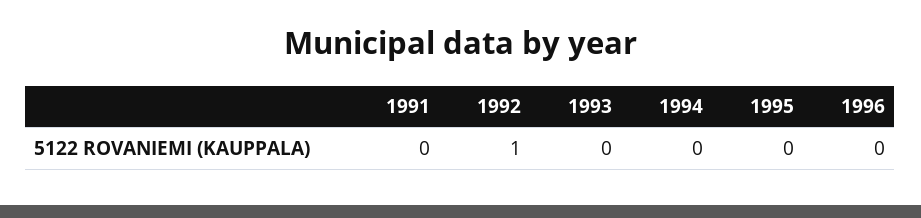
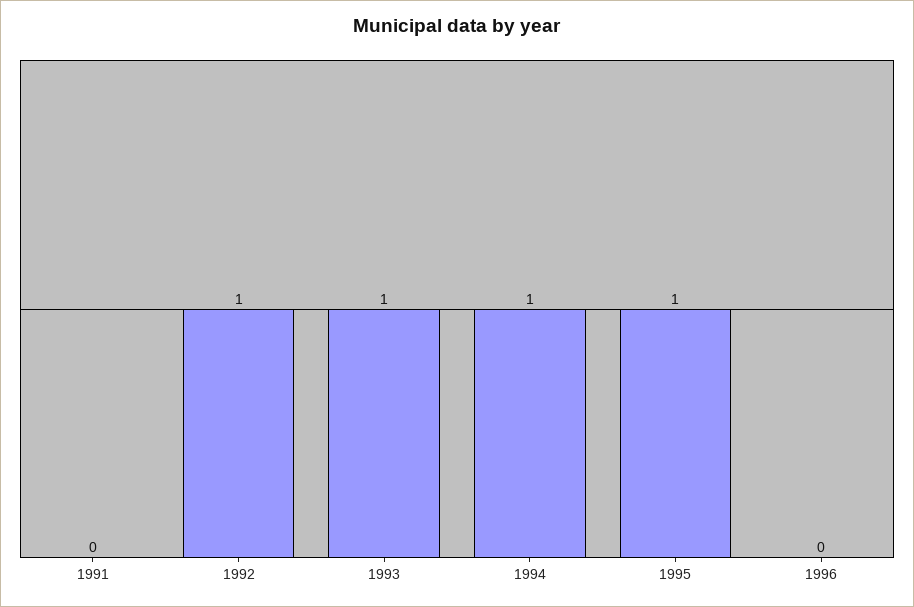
  {
    "1991": 0,
    "1992": 1,
-   "1993": 0,
+   "1993": 1,
-   "1994": 0,
+   "1994": 1,
-   "1995": 0,
+   "1995": 1,
    "1996": 0
  }

